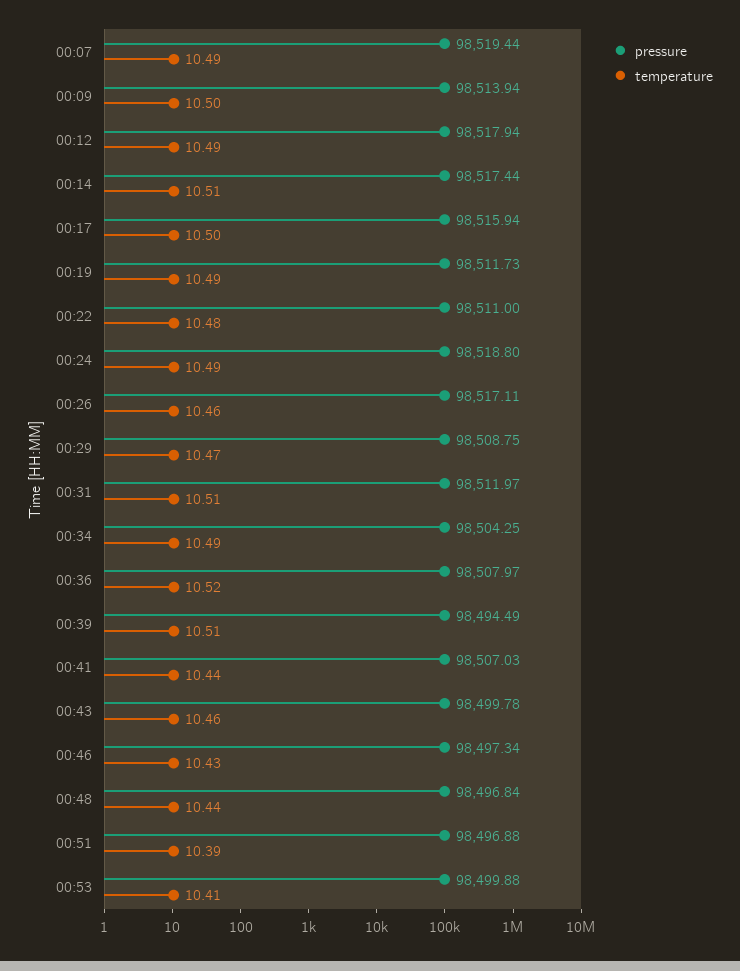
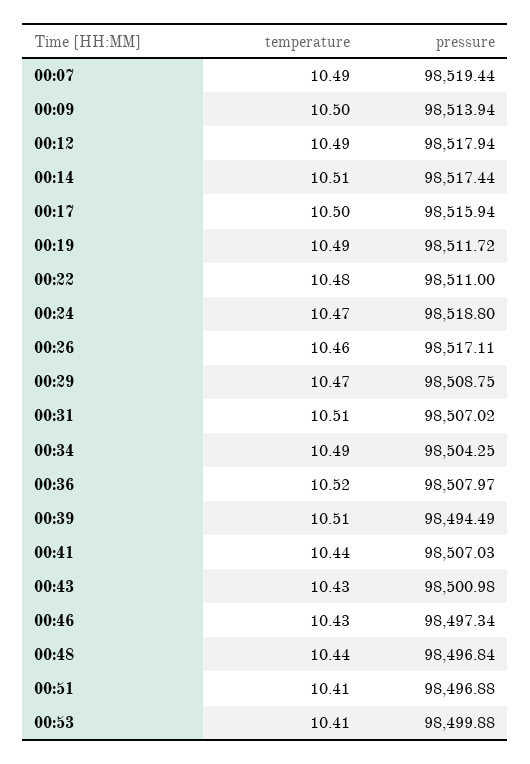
  {
    "pressure": {
      "00:07": 98519.44,
      "00:09": 98513.94,
      "00:12": 98517.94,
      "00:14": 98517.44,
      "00:17": 98515.94,
-     "00:19": 98511.73,
+     "00:19": 98511.72,
      "00:22": 98511,
      "00:24": 98518.8,
      "00:26": 98517.11,
      "00:29": 98508.75,
-     "00:31": 98511.97,
+     "00:31": 98507.02,
      "00:34": 98504.25,
      "00:36": 98507.97,
      "00:39": 98494.49,
      "00:41": 98507.03,
-     "00:43": 98499.78,
+     "00:43": 98500.98,
      "00:46": 98497.34,
      "00:48": 98496.84,
      "00:51": 98496.88,
      "00:53": 98499.88
    },
    "temperature": {
      "00:07": 10.49,
      "00:09": 10.5,
      "00:12": 10.49,
      "00:14": 10.51,
      "00:17": 10.5,
      "00:19": 10.49,
      "00:22": 10.48,
-     "00:24": 10.49,
+     "00:24": 10.47,
      "00:26": 10.46,
      "00:29": 10.47,
      "00:31": 10.51,
      "00:34": 10.49,
      "00:36": 10.52,
      "00:39": 10.51,
      "00:41": 10.44,
-     "00:43": 10.46,
+     "00:43": 10.43,
      "00:46": 10.43,
      "00:48": 10.44,
-     "00:51": 10.39,
+     "00:51": 10.41,
      "00:53": 10.41
    }
  }

